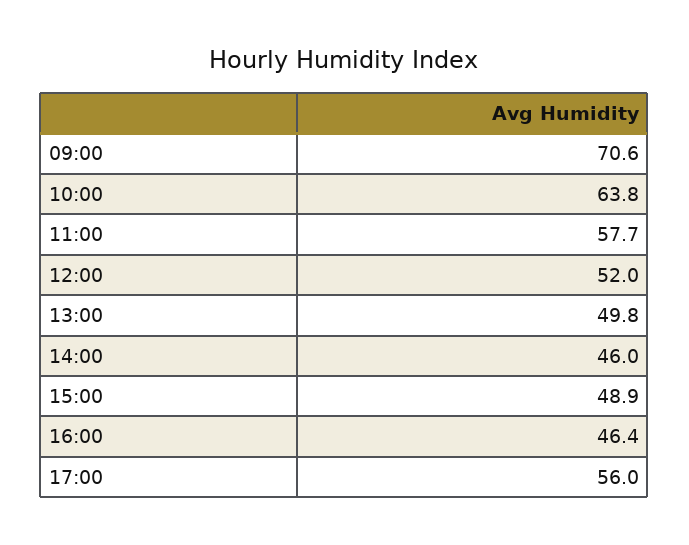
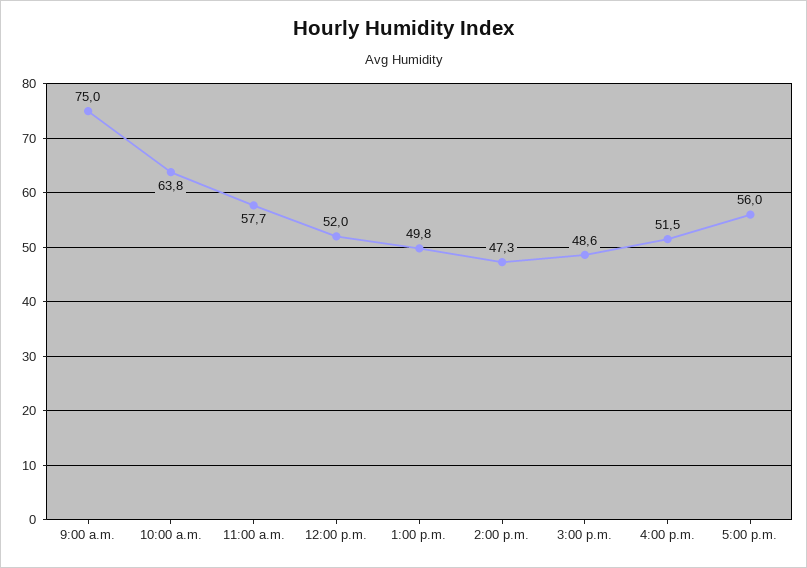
  {
-   "09:00": 70.6,
+   "09:00": 75,
    "10:00": 63.8,
    "11:00": 57.7,
    "12:00": 52,
    "13:00": 49.8,
-   "14:00": 46,
+   "14:00": 47.3,
-   "15:00": 48.9,
+   "15:00": 48.6,
-   "16:00": 46.4,
+   "16:00": 51.5,
    "17:00": 56
  }

